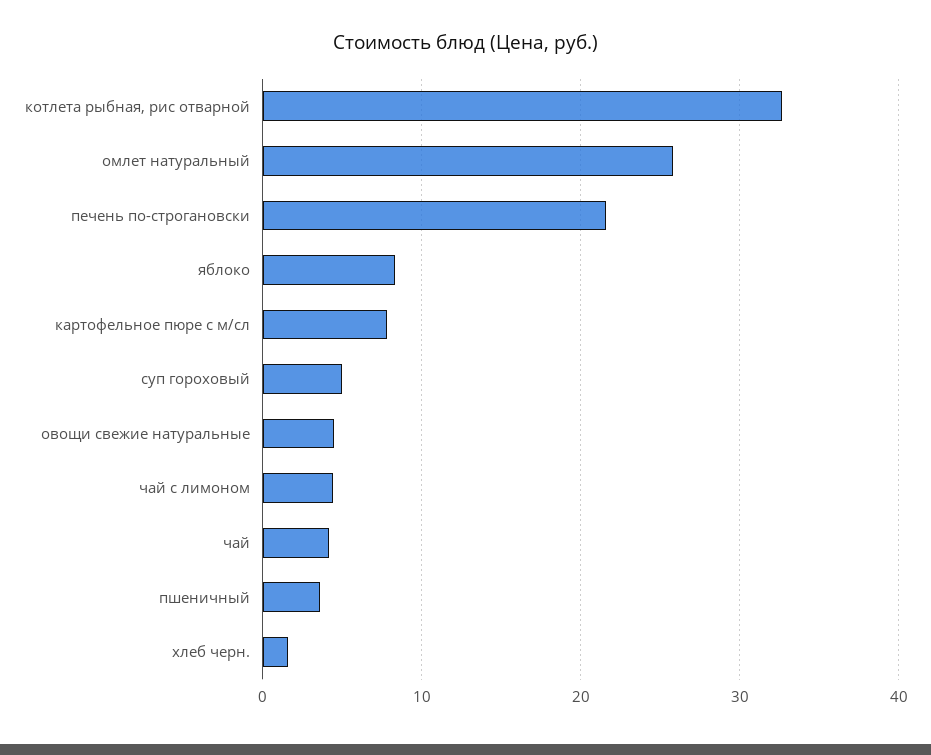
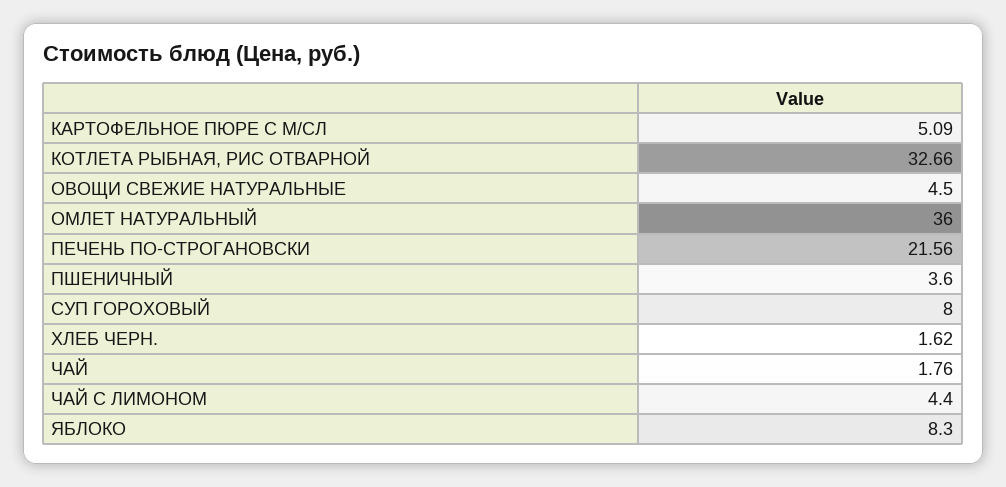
  {
    "котлета рыбная, рис отварной": 32.66,
-   "омлет натуральный": 26,
+   "омлет натуральный": 36,
    "печень по-строгановски": 21.56,
    "яблоко": 8.3,
-   "картофельное пюре с м/сл": 8,
+   "картофельное пюре с м/сл": 5.09,
-   "суп гороховый": 5,
+   "суп гороховый": 8,
    "овощи свежие натуральные": 4.5,
    "чай с лимоном": 4.4,
-   "чай": 4,
+   "чай": 1.76,
    "пшеничный": 3.6,
    "хлеб черн.": 1.62
  }

